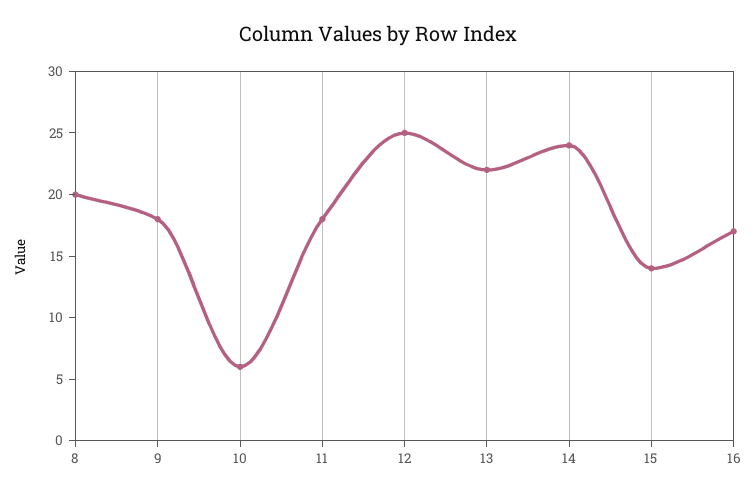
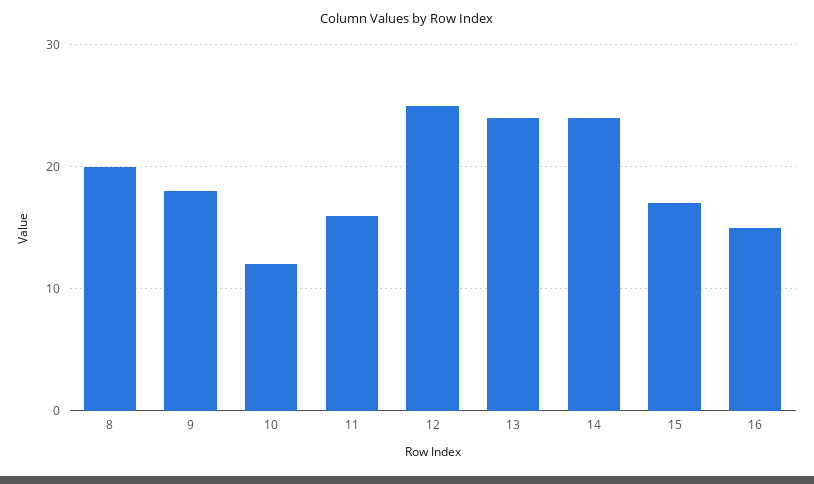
  {
    "8": 20,
    "9": 18,
-   "10": 6,
+   "10": 12,
-   "11": 18,
+   "11": 16,
    "12": 25,
-   "13": 22,
+   "13": 24,
    "14": 24,
-   "15": 14,
+   "15": 17,
-   "16": 17
+   "16": 15
  }

